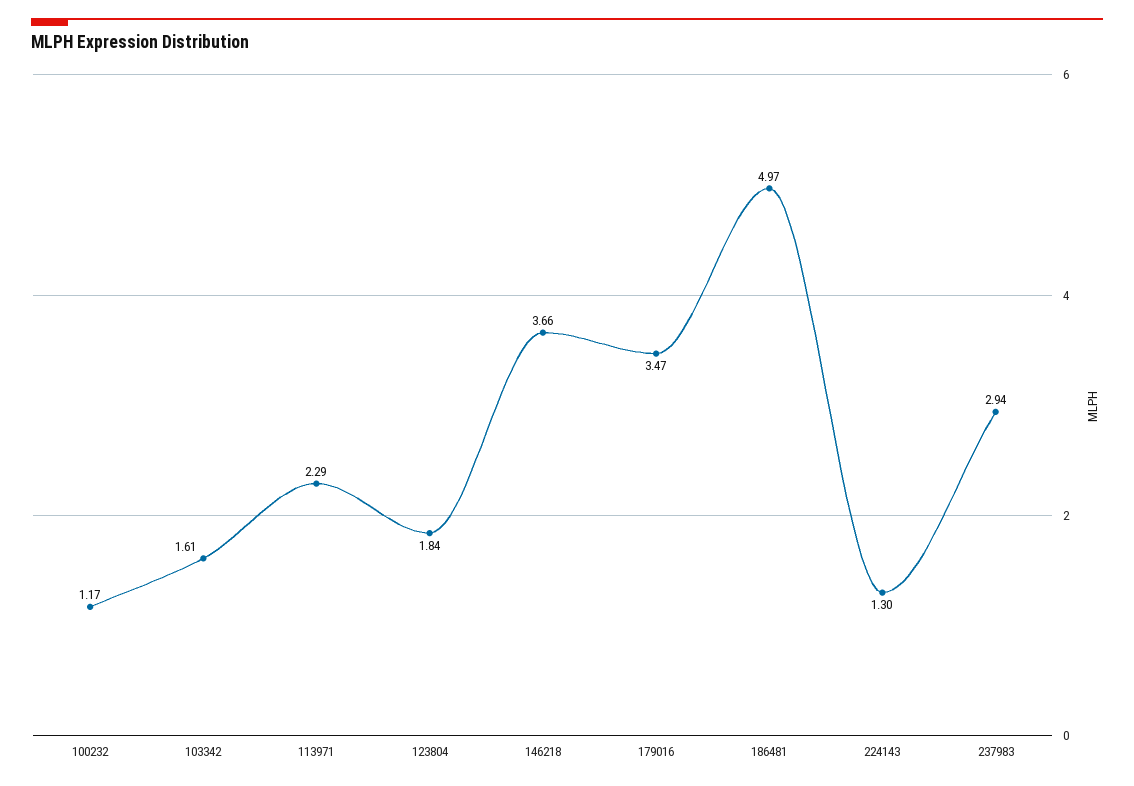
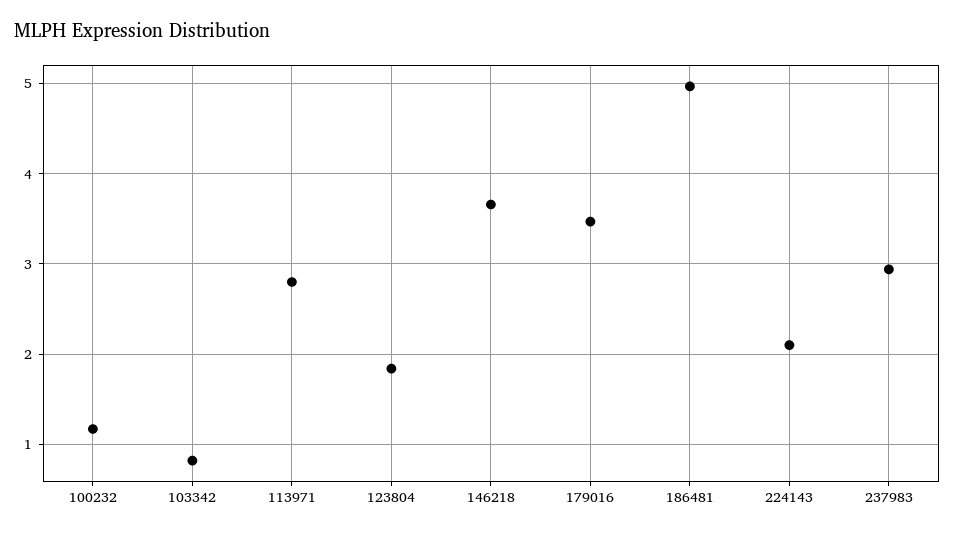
  {
    "100232": 1.17,
-   "103342": 1.61,
+   "103342": 0.8,
-   "113971": 2.29,
+   "113971": 2.8,
    "123804": 1.84,
    "146218": 3.66,
    "179016": 3.47,
    "186481": 4.97,
-   "224143": 1.3,
+   "224143": 2.1,
    "237983": 2.94
  }

